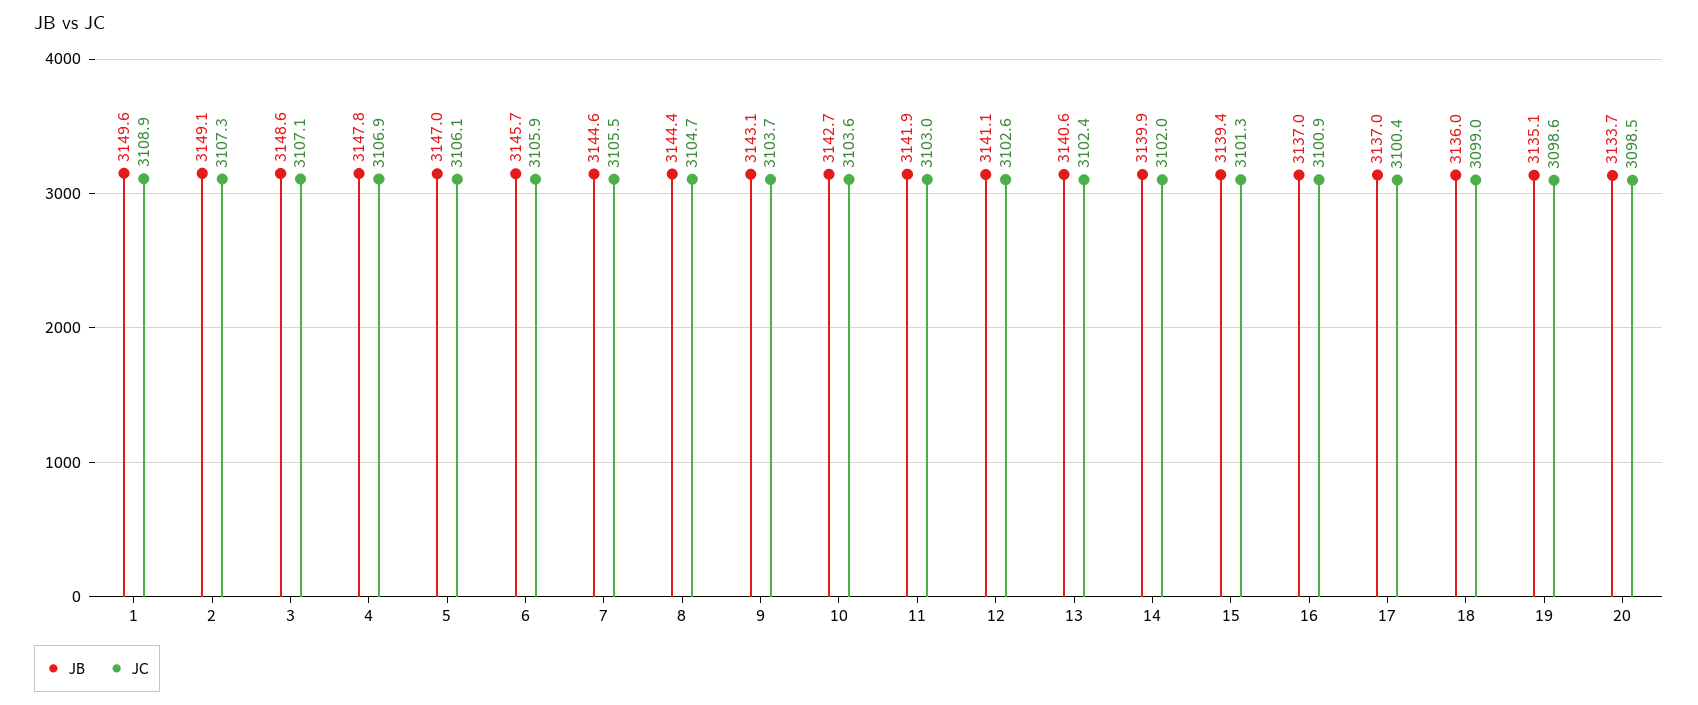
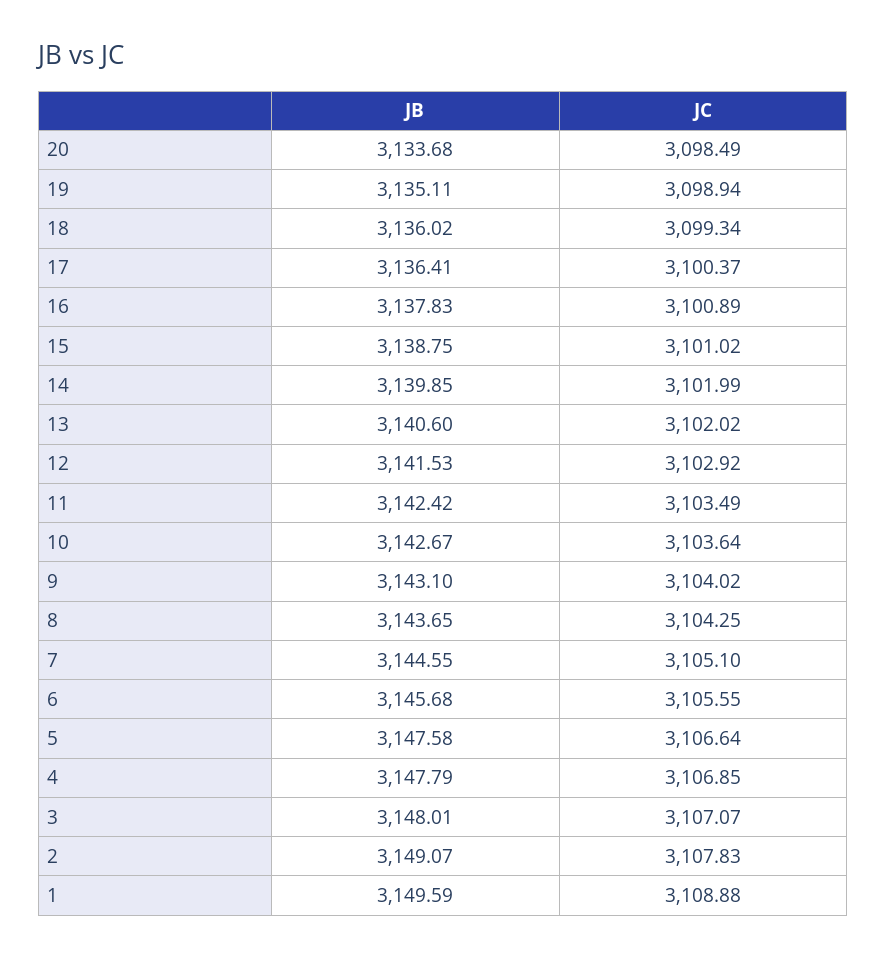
  {
    "JB": {
      "1": 3149.59,
      "2": 3149.07,
-     "3": 3148.6,
+     "3": 3148.01,
      "4": 3147.79,
-     "5": 3147,
+     "5": 3147.58,
      "6": 3145.68,
      "7": 3144.55,
-     "8": 3144.4,
+     "8": 3143.65,
      "9": 3143.1,
      "10": 3142.67,
-     "11": 3141.9,
+     "11": 3142.42,
-     "12": 3141.1,
+     "12": 3141.53,
      "13": 3140.6,
      "14": 3139.85,
-     "15": 3139.4,
+     "15": 3138.75,
-     "16": 3137,
+     "16": 3137.83,
-     "17": 3137,
+     "17": 3136.41,
      "18": 3136.02,
      "19": 3135.11,
      "20": 3133.68
    },
    "JC": {
      "1": 3108.88,
-     "2": 3107.3,
+     "2": 3107.83,
      "3": 3107.07,
      "4": 3106.85,
-     "5": 3106.1,
+     "5": 3106.64,
-     "6": 3105.9,
+     "6": 3105.55,
-     "7": 3105.5,
+     "7": 3105.1,
-     "8": 3104.7,
+     "8": 3104.25,
-     "9": 3103.7,
+     "9": 3104.02,
      "10": 3103.64,
-     "11": 3103,
+     "11": 3103.49,
-     "12": 3102.6,
+     "12": 3102.92,
-     "13": 3102.4,
+     "13": 3102.02,
      "14": 3101.99,
-     "15": 3101.3,
+     "15": 3101.02,
      "16": 3100.89,
      "17": 3100.37,
-     "18": 3099,
+     "18": 3099.34,
-     "19": 3098.6,
+     "19": 3098.94,
      "20": 3098.49
    }
  }

